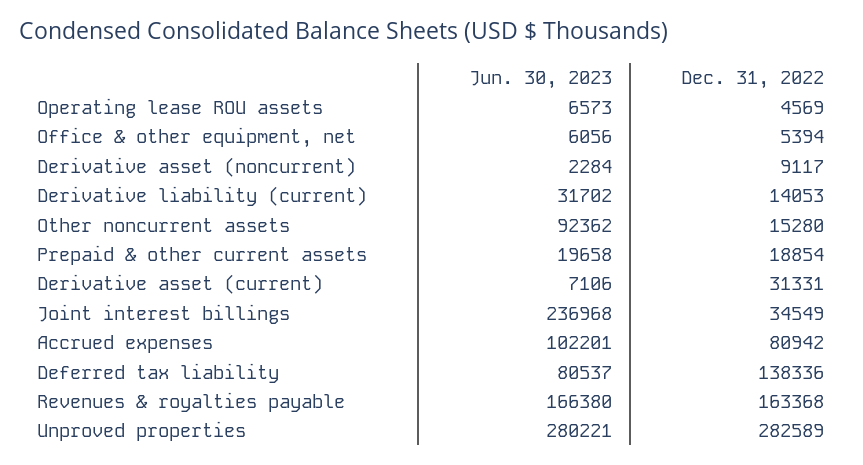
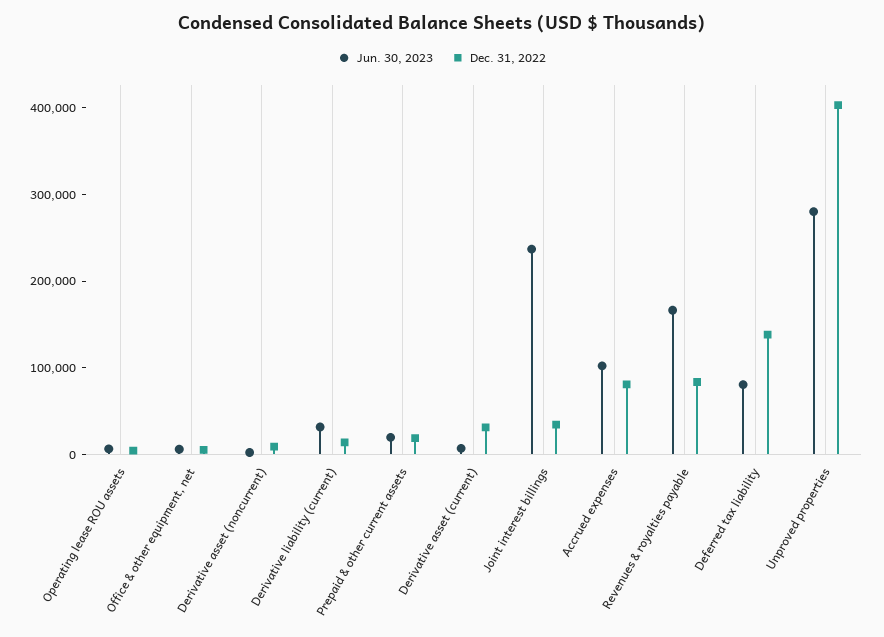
  {
    "Jun. 30, 2023": {
      "Operating lease ROU assets": 6573,
      "Office & other equipment, net": 6056,
      "Derivative asset (noncurrent)": 2284,
      "Derivative liability (current)": 31702,
-     "Other noncurrent assets": 92362,
      "Prepaid & other current assets": 19658,
      "Derivative asset (current)": 7106,
      "Joint interest billings": 236968,
      "Accrued expenses": 102201,
      "Deferred tax liability": 80537,
      "Revenues & royalties payable": 166380,
      "Unproved properties": 280221
    },
    "Dec. 31, 2022": {
      "Operating lease ROU assets": 4569,
      "Office & other equipment, net": 5394,
      "Derivative asset (noncurrent)": 9117,
      "Derivative liability (current)": 14053,
-     "Other noncurrent assets": 15280,
      "Prepaid & other current assets": 18854,
      "Derivative asset (current)": 31331,
      "Joint interest billings": 34549,
      "Accrued expenses": 80942,
      "Deferred tax liability": 138336,
-     "Revenues & royalties payable": 163368,
+     "Revenues & royalties payable": 80000,
-     "Unproved properties": 282589
+     "Unproved properties": 400000
    }
  }

